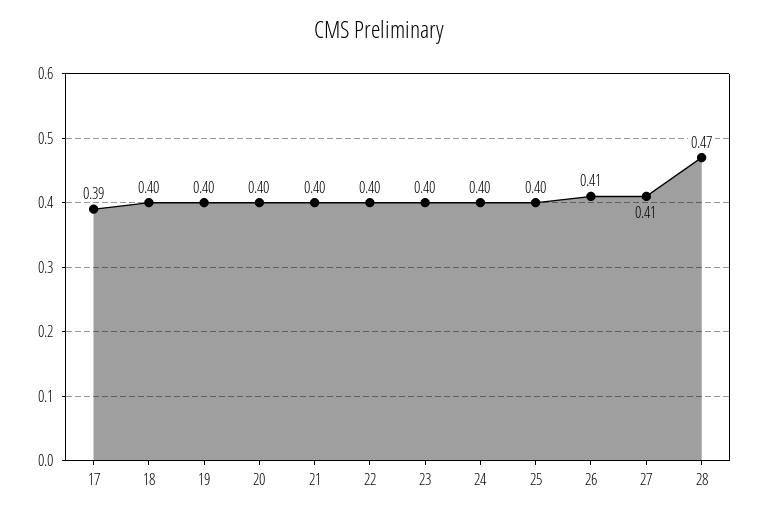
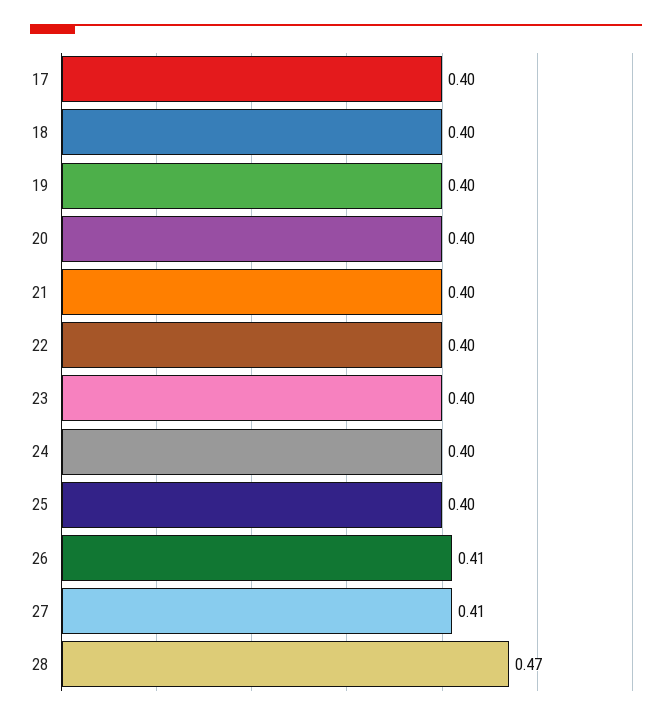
  {
-   "17": 0.39,
+   "17": 0.4,
    "18": 0.4,
    "19": 0.4,
    "20": 0.4,
    "21": 0.4,
    "22": 0.4,
    "23": 0.4,
    "24": 0.4,
    "25": 0.4,
    "26": 0.41,
    "27": 0.41,
    "28": 0.47
  }

